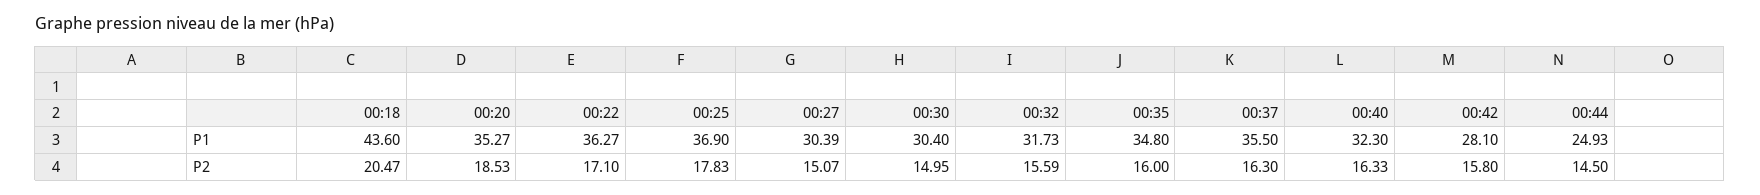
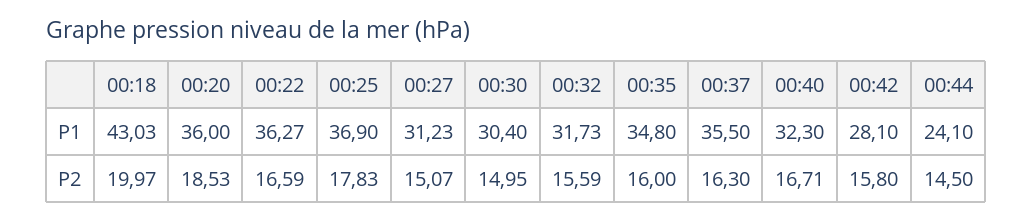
  {
    "00:18": {
-     "P1": 43.6,
+     "P1": 43.03,
-     "P2": 20.47
+     "P2": 19.97
    },
    "00:20": {
-     "P1": 35.27,
+     "P1": 36,
      "P2": 18.53
    },
    "00:22": {
      "P1": 36.27,
-     "P2": 17.1
+     "P2": 16.59
    },
    "00:25": {
      "P1": 36.9,
      "P2": 17.83
    },
    "00:27": {
-     "P1": 30.39,
+     "P1": 31.23,
      "P2": 15.07
    },
    "00:30": {
      "P1": 30.4,
      "P2": 14.95
    },
    "00:32": {
      "P1": 31.73,
      "P2": 15.59
    },
    "00:35": {
      "P1": 34.8,
      "P2": 16
    },
    "00:37": {
      "P1": 35.5,
      "P2": 16.3
    },
    "00:40": {
      "P1": 32.3,
-     "P2": 16.33
+     "P2": 16.71
    },
    "00:42": {
      "P1": 28.1,
      "P2": 15.8
    },
    "00:44": {
-     "P1": 24.93,
+     "P1": 24.1,
      "P2": 14.5
    }
  }

